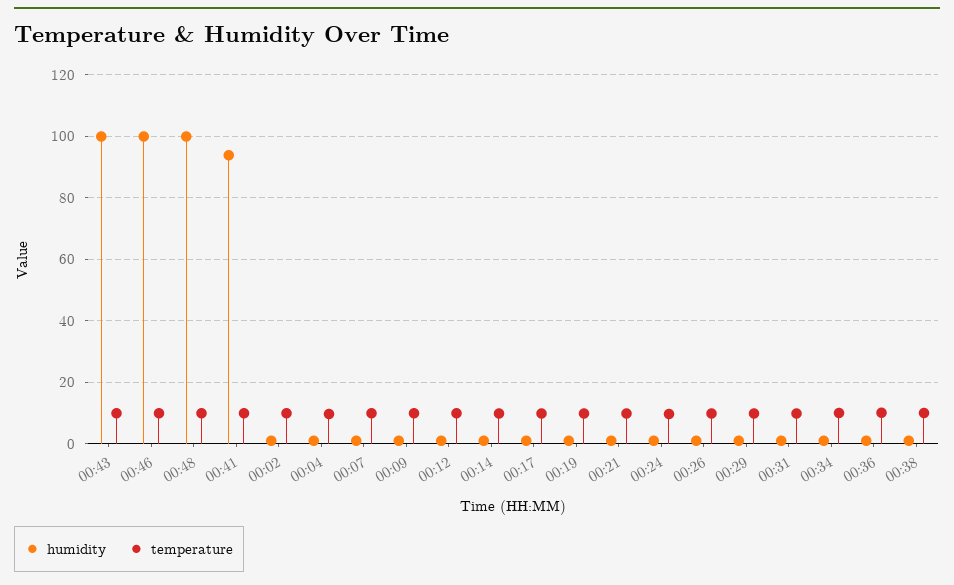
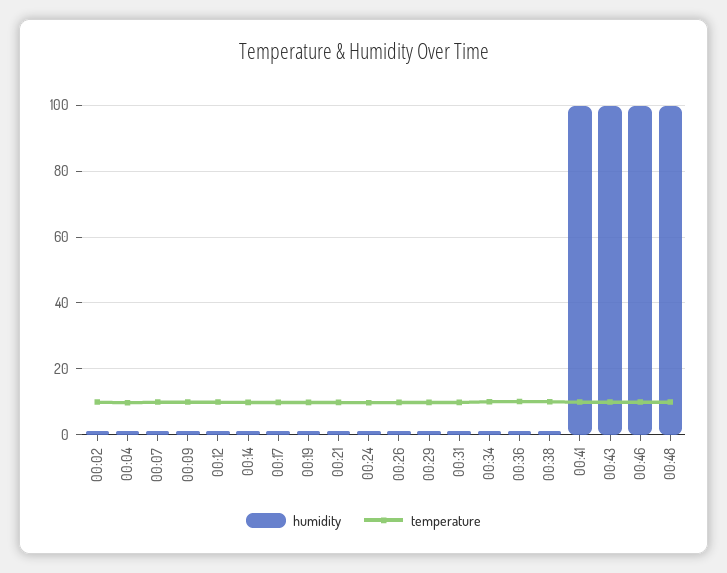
  {
    "humidity": {
      "00:43": 100,
      "00:46": 100,
      "00:48": 100,
-     "00:41": 94,
+     "00:41": 100,
      "00:02": 2,
      "00:04": 2,
      "00:07": 2,
      "00:09": 2,
      "00:12": 2,
      "00:14": 2,
      "00:17": 2,
      "00:19": 2,
      "00:21": 2,
      "00:24": 2,
      "00:26": 2,
      "00:29": 2,
      "00:31": 2,
      "00:34": 2,
      "00:36": 2,
      "00:38": 2
    },
    "temperature": {
      "00:43": 10,
      "00:46": 10,
      "00:48": 10,
      "00:41": 10,
      "00:02": 10,
      "00:04": 10,
      "00:07": 10,
      "00:09": 10,
      "00:12": 10,
      "00:14": 10,
      "00:17": 10,
      "00:19": 10,
      "00:21": 10,
      "00:24": 10,
      "00:26": 10,
      "00:29": 10,
      "00:31": 10,
      "00:34": 10,
      "00:36": 10,
      "00:38": 10
    }
  }

